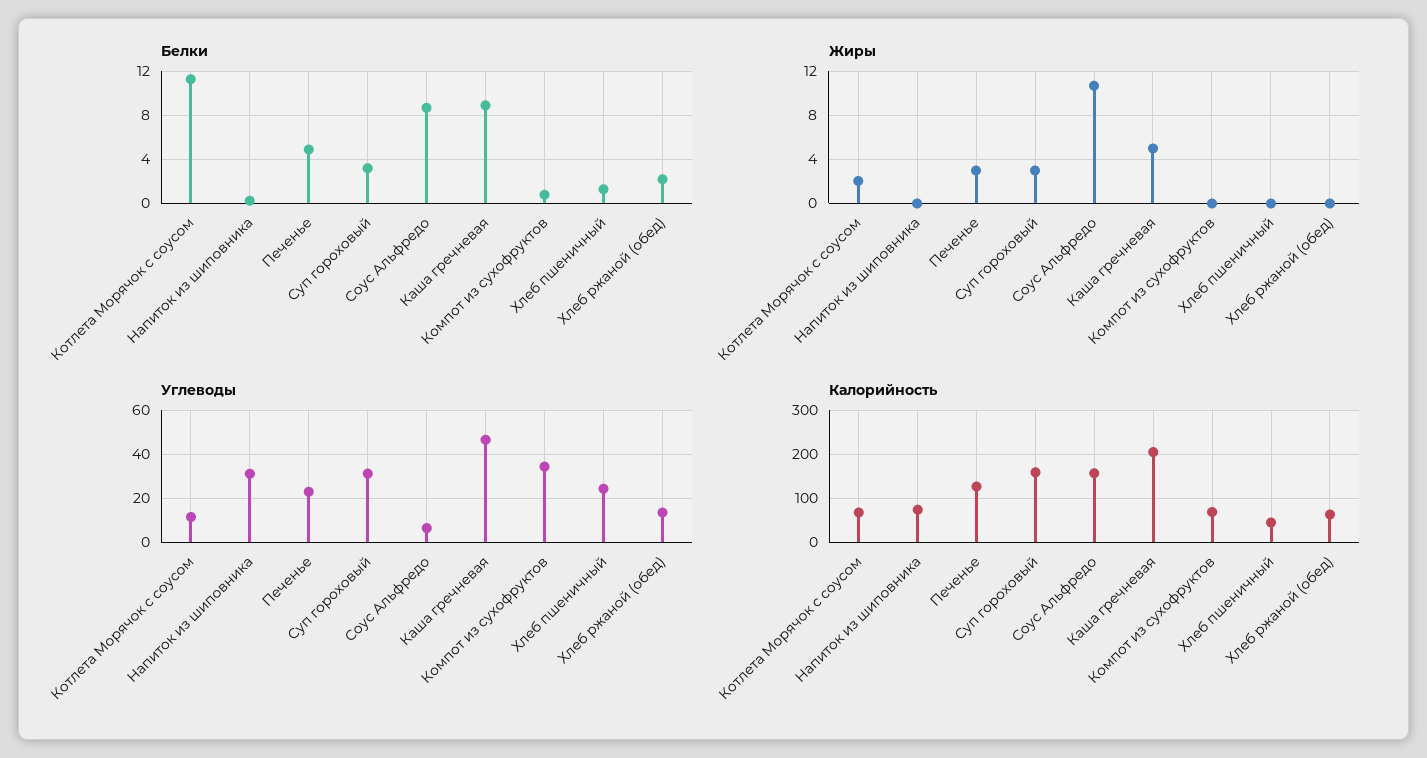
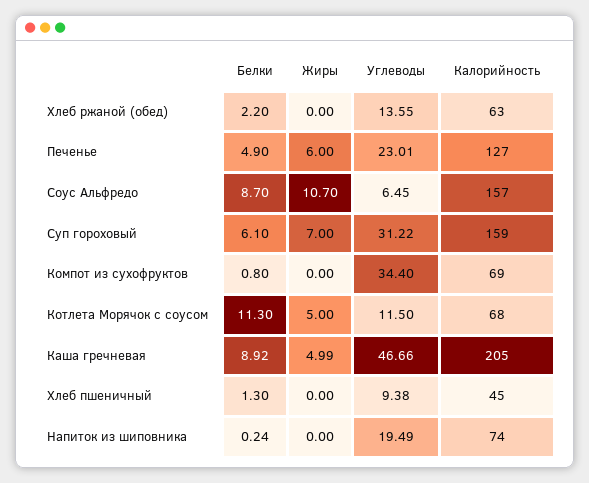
  {
    "Белки": {
      "Котлета Морячок с соусом": 11.3,
      "Напиток из шиповника": 0.24,
      "Печенье": 4.9,
-     "Суп гороховый": 3,
+     "Суп гороховый": 6.1,
      "Соус Альфредо": 8.7,
      "Каша гречневая": 8.92,
      "Компот из сухофруктов": 0.8,
      "Хлеб пшеничный": 1.3,
      "Хлеб ржаной (обед)": 2.2
    },
    "Жиры": {
-     "Котлета Морячок с соусом": 2,
+     "Котлета Морячок с соусом": 5,
      "Напиток из шиповника": 0,
-     "Печенье": 3,
+     "Печенье": 6,
-     "Суп гороховый": 3,
+     "Суп гороховый": 7,
      "Соус Альфредо": 10.7,
      "Каша гречневая": 4.99,
      "Компот из сухофруктов": 0,
      "Хлеб пшеничный": 0,
      "Хлеб ржаной (обед)": 0
    },
    "Углеводы": {
      "Котлета Морячок с соусом": 11.5,
-     "Напиток из шиповника": 30,
+     "Напиток из шиповника": 19.49,
      "Печенье": 23.01,
      "Суп гороховый": 31.22,
      "Соус Альфредо": 6.45,
      "Каша гречневая": 46.66,
      "Компот из сухофруктов": 34.4,
-     "Хлеб пшеничный": 25,
+     "Хлеб пшеничный": 9.38,
      "Хлеб ржаной (обед)": 13.55
    },
    "Калорийность": {
      "Котлета Морячок с соусом": 68,
      "Напиток из шиповника": 74,
      "Печенье": 127,
      "Суп гороховый": 159,
      "Соус Альфредо": 157,
      "Каша гречневая": 205,
      "Компот из сухофруктов": 69,
      "Хлеб пшеничный": 45,
      "Хлеб ржаной (обед)": 63
    }
  }

